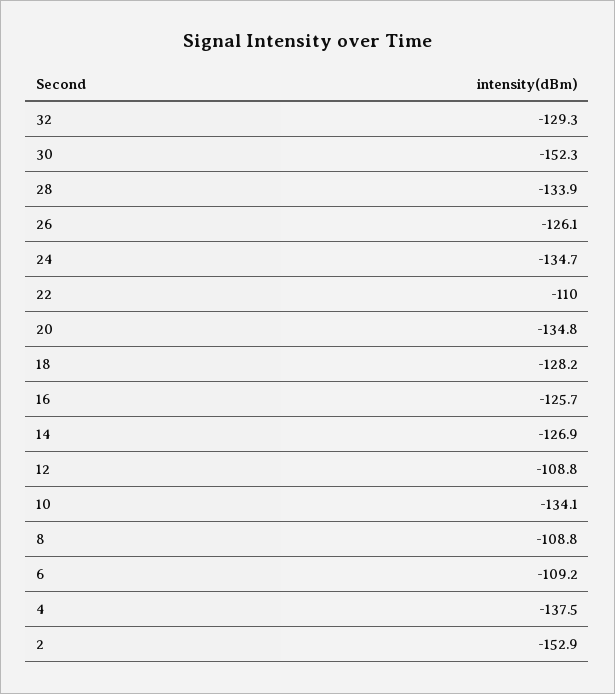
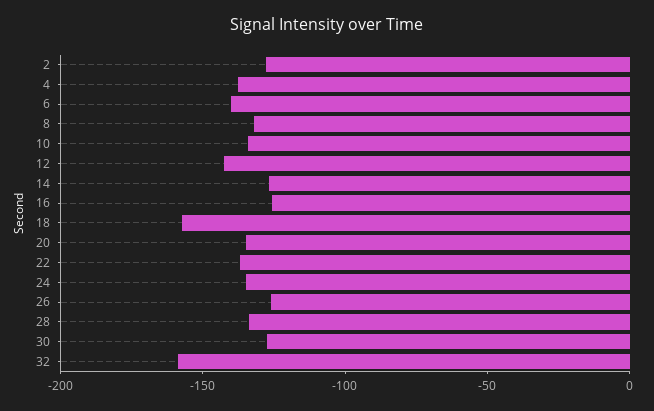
  {
-   "32": -129.3,
+   "32": -160,
-   "30": -152.3,
+   "30": -130,
    "28": -133.9,
    "26": -126.1,
    "24": -134.7,
-   "22": -110,
+   "22": -140,
    "20": -134.8,
-   "18": -128.2,
+   "18": -160,
    "16": -125.7,
    "14": -126.9,
-   "12": -108.8,
+   "12": -140,
    "10": -134.1,
-   "8": -108.8,
+   "8": -130,
-   "6": -109.2,
+   "6": -140,
    "4": -137.5,
-   "2": -152.9
+   "2": -130
  }

